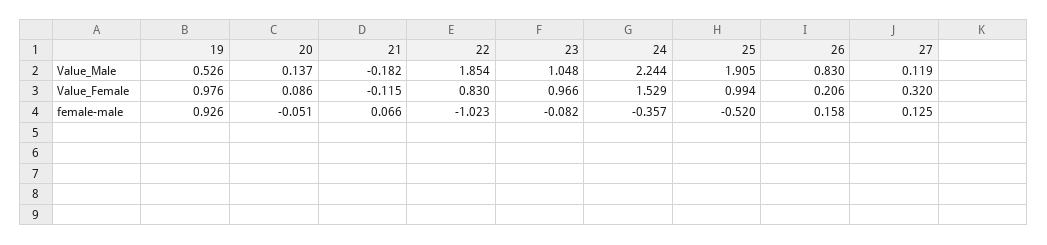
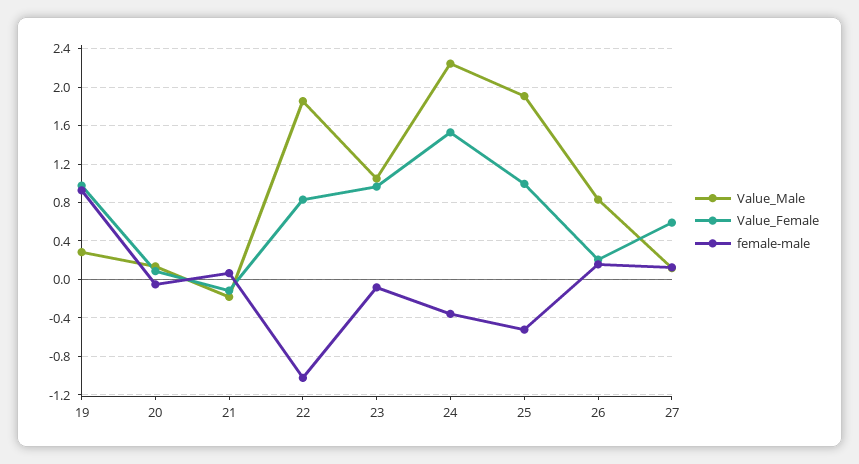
  {
    "Value_Male": {
-     "19": 0.526,
+     "19": 0.3,
      "20": 0.137,
      "21": -0.182,
      "22": 1.854,
      "23": 1.048,
      "24": 2.244,
      "25": 1.905,
      "26": 0.83,
      "27": 0.119
    },
    "Value_Female": {
      "19": 0.976,
      "20": 0.086,
      "21": -0.115,
      "22": 0.83,
      "23": 0.966,
      "24": 1.529,
      "25": 0.994,
      "26": 0.206,
-     "27": 0.32
+     "27": 0.6
    },
    "female-male": {
      "19": 0.926,
      "20": -0.051,
      "21": 0.066,
      "22": -1.023,
      "23": -0.082,
      "24": -0.357,
      "25": -0.52,
      "26": 0.158,
      "27": 0.125
    }
  }

